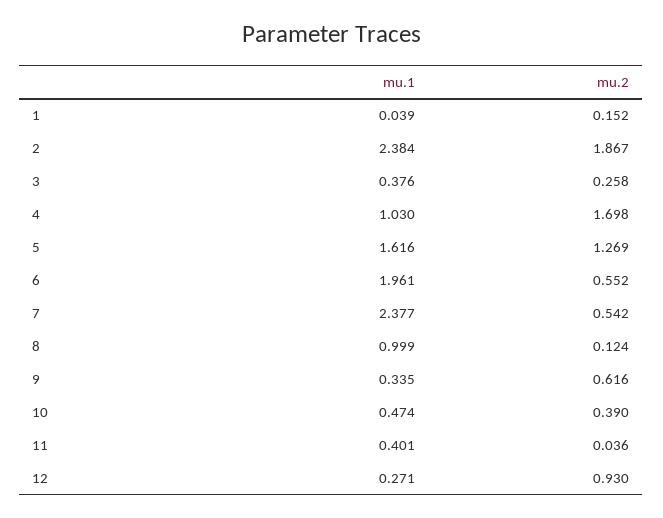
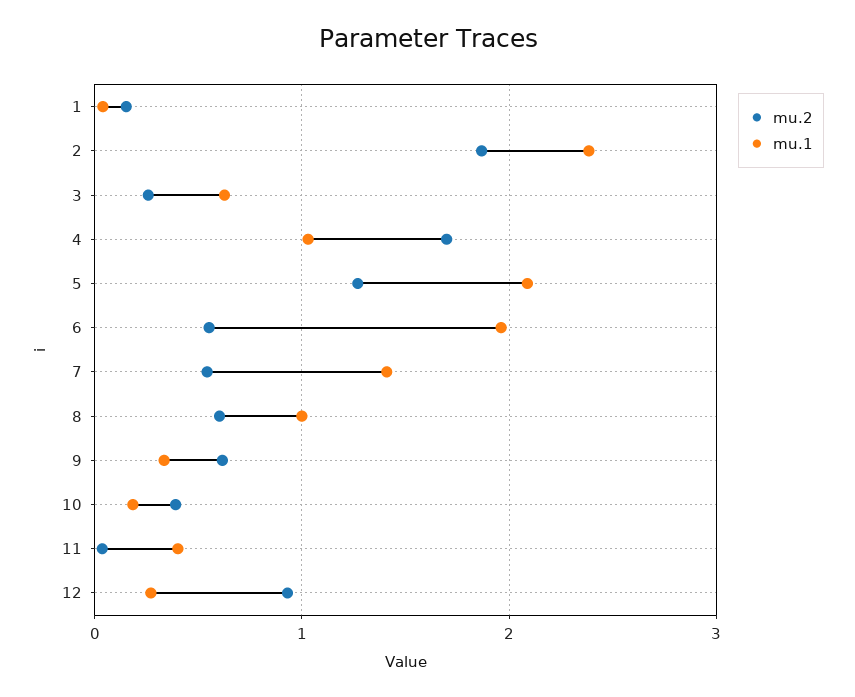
  {
    "mu.1": {
      "1": 0.039,
      "2": 2.384,
-     "3": 0.376,
+     "3": 0.6,
      "4": 1.03,
-     "5": 1.616,
+     "5": 2.1,
      "6": 1.961,
-     "7": 2.377,
+     "7": 1.4,
      "8": 0.999,
      "9": 0.335,
-     "10": 0.474,
+     "10": 0.2,
      "11": 0.401,
      "12": 0.271
    },
    "mu.2": {
      "1": 0.152,
      "2": 1.867,
      "3": 0.258,
      "4": 1.698,
      "5": 1.269,
      "6": 0.552,
      "7": 0.542,
-     "8": 0.124,
+     "8": 0.6,
      "9": 0.616,
      "10": 0.39,
      "11": 0.036,
      "12": 0.93
    }
  }

